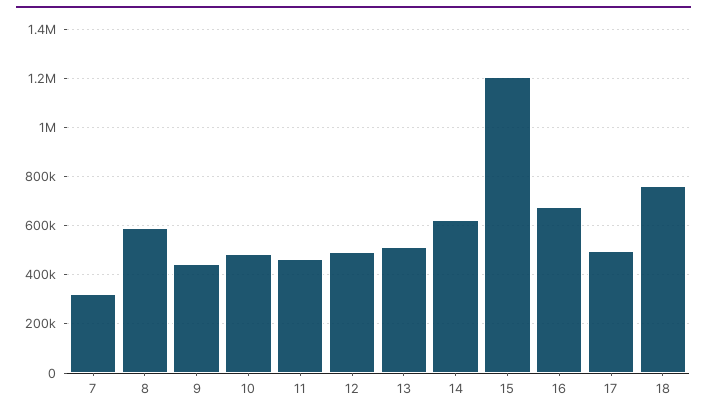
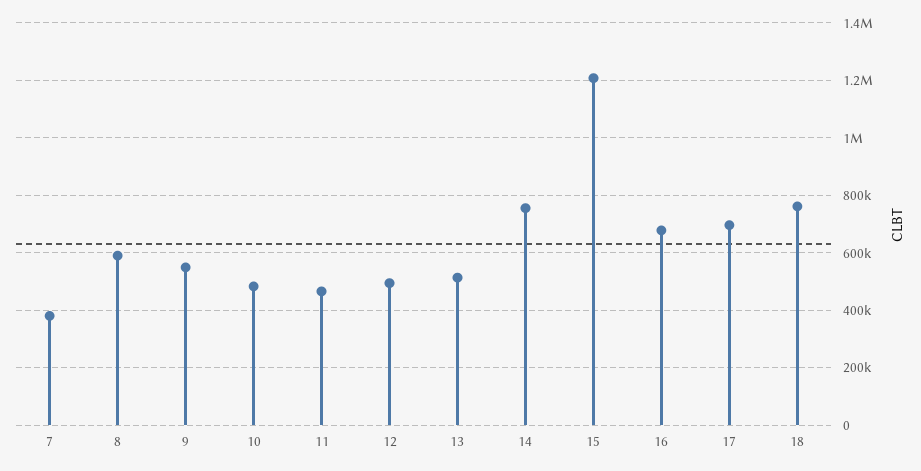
  {
-   "7": 325000,
+   "7": 375000,
    "8": 600000,
-   "9": 450000,
+   "9": 550000,
    "10": 475000,
    "11": 475000,
    "12": 500000,
    "13": 525000,
-   "14": 625000,
+   "14": 750000,
    "15": 1200000,
    "16": 675000,
-   "17": 500000,
+   "17": 700000,
    "18": 750000
  }

